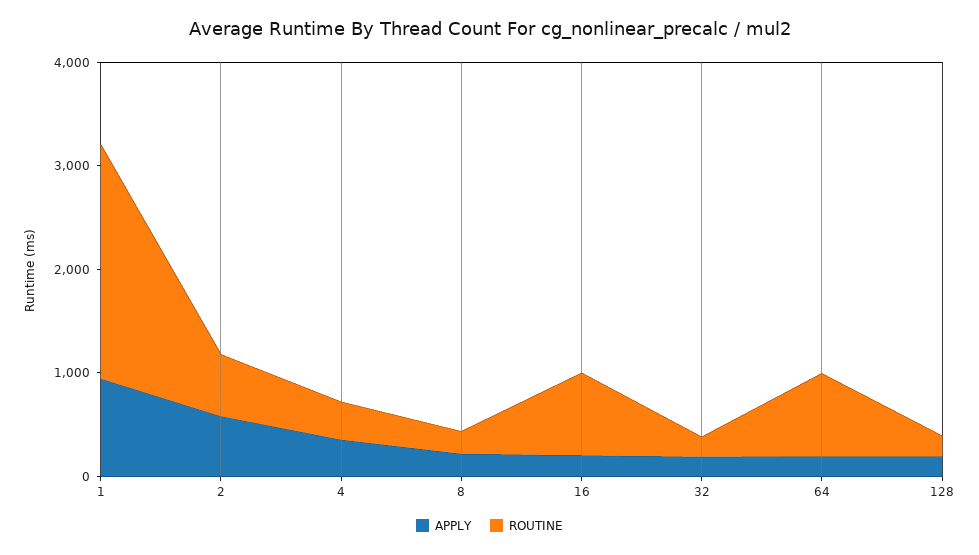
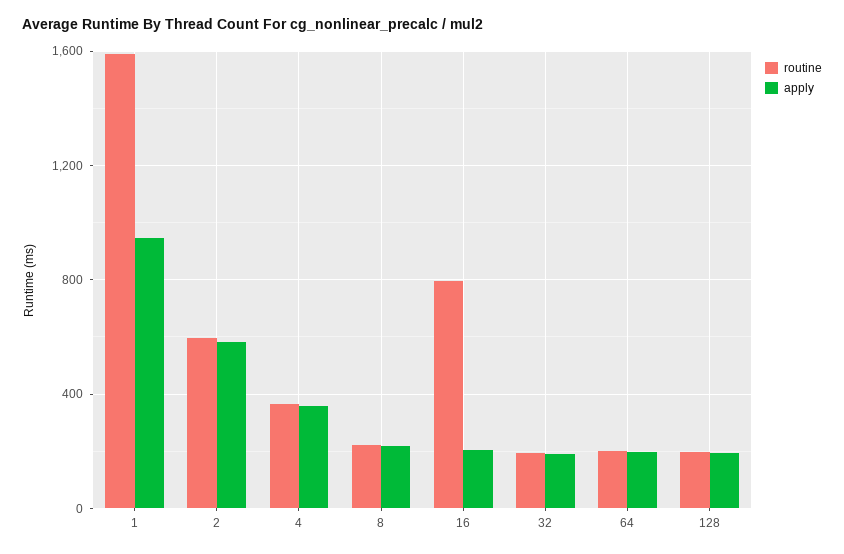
  {
    "APPLY": {
      "1": 950,
      "2": 600,
      "4": 350,
      "8": 200,
      "16": 200,
      "32": 200,
      "64": 200,
      "128": 200
    },
    "ROUTINE": {
-     "1": 2200,
+     "1": 1600,
      "2": 600,
      "4": 350,
      "8": 200,
      "16": 800,
      "32": 200,
-     "64": 800,
+     "64": 200,
      "128": 200
    }
  }

